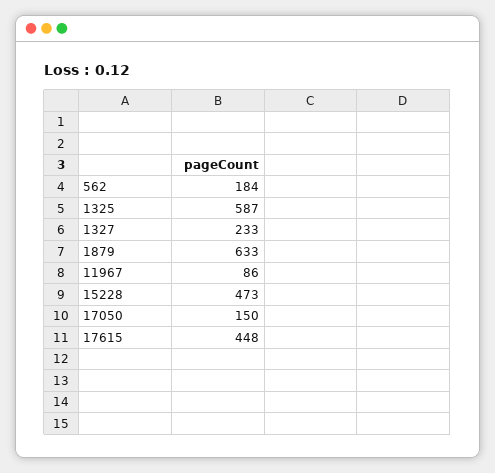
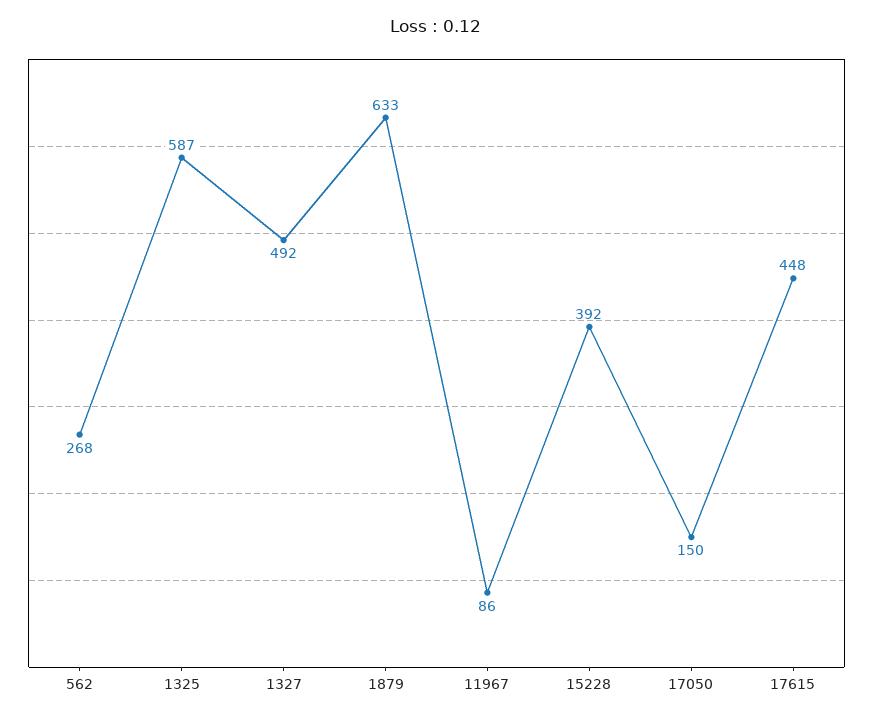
  {
-   "562": 184,
+   "562": 268,
    "1325": 587,
-   "1327": 233,
+   "1327": 492,
    "1879": 633,
    "11967": 86,
-   "15228": 473,
+   "15228": 392,
    "17050": 150,
    "17615": 448
  }

